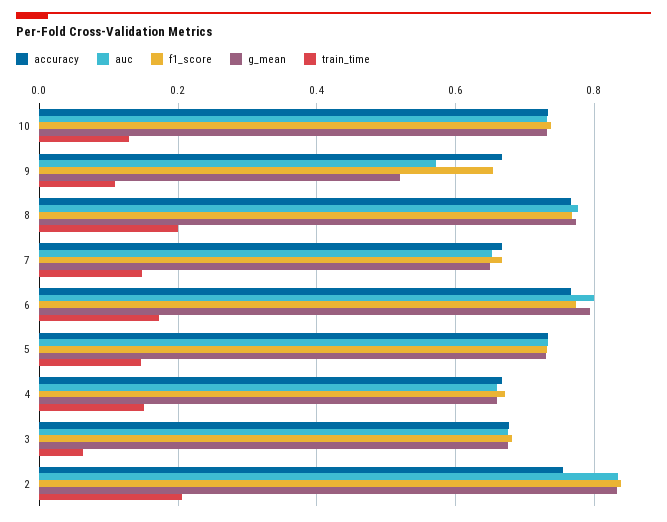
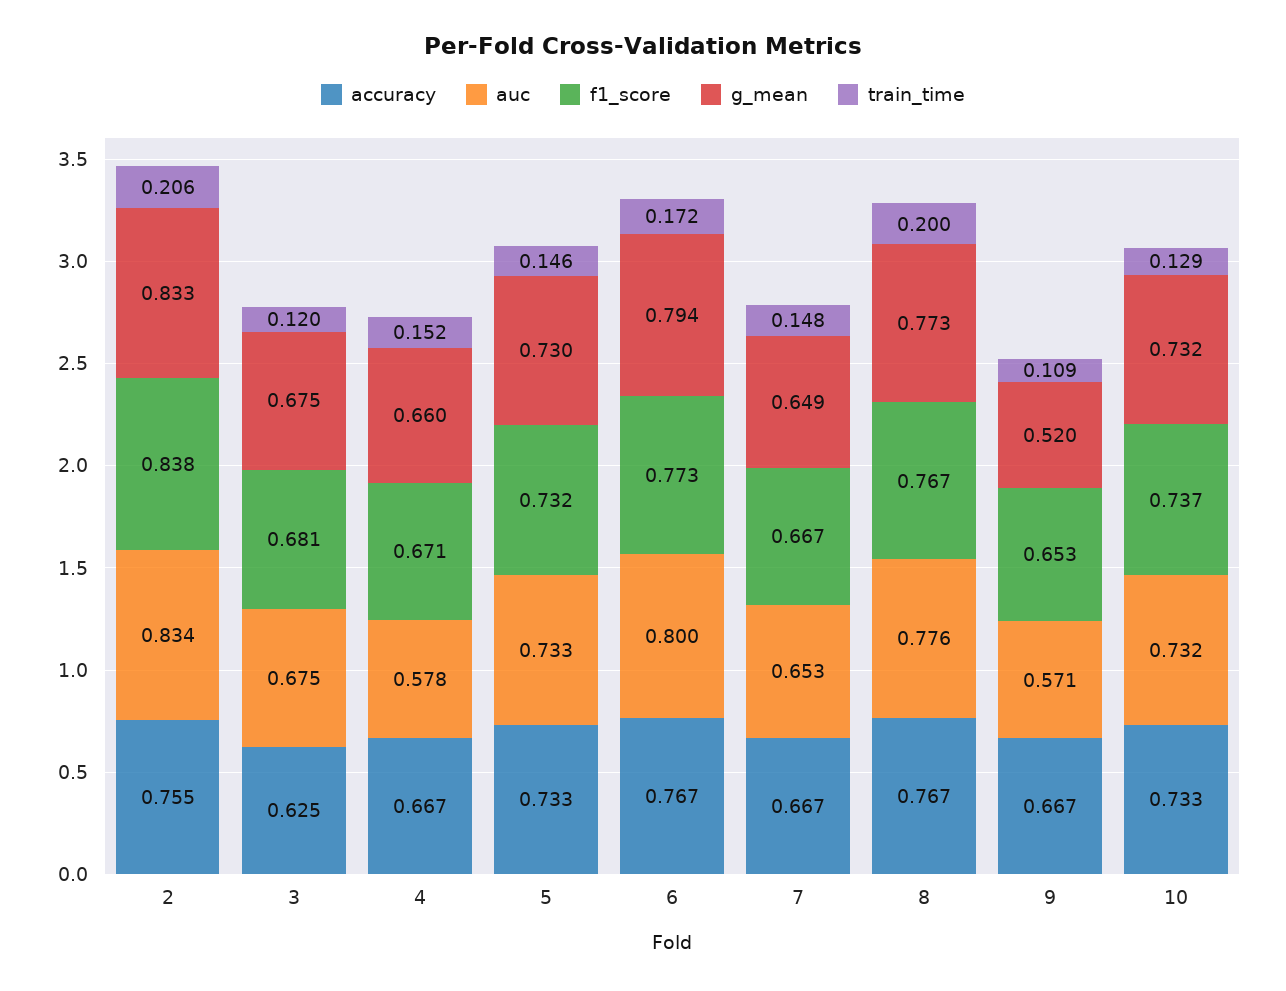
  {
    "accuracy": {
      "10": 0.733,
      "9": 0.667,
      "8": 0.767,
      "7": 0.667,
      "6": 0.767,
      "5": 0.733,
      "4": 0.667,
-     "3": 0.68,
+     "3": 0.625,
      "2": 0.755
    },
    "auc": {
      "10": 0.732,
      "9": 0.571,
      "8": 0.776,
      "7": 0.653,
      "6": 0.8,
      "5": 0.733,
-     "4": 0.66,
+     "4": 0.578,
      "3": 0.675,
      "2": 0.834
    },
    "f1_score": {
      "10": 0.737,
      "9": 0.653,
      "8": 0.767,
      "7": 0.667,
      "6": 0.773,
      "5": 0.732,
      "4": 0.671,
      "3": 0.681,
      "2": 0.838
    },
    "g_mean": {
      "10": 0.732,
      "9": 0.52,
      "8": 0.773,
      "7": 0.649,
      "6": 0.794,
      "5": 0.73,
      "4": 0.66,
      "3": 0.675,
      "2": 0.833
    },
    "train_time": {
      "10": 0.129,
      "9": 0.109,
      "8": 0.2,
      "7": 0.148,
      "6": 0.172,
      "5": 0.146,
      "4": 0.152,
-     "3": 0.06,
+     "3": 0.12,
      "2": 0.206
    }
  }

